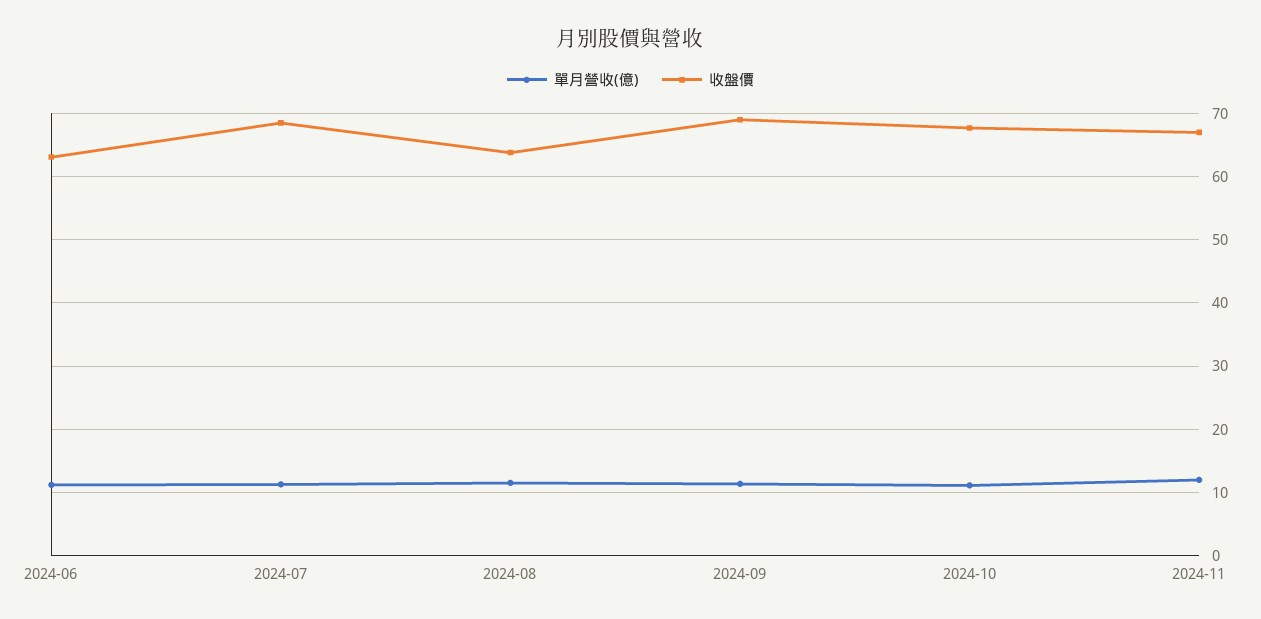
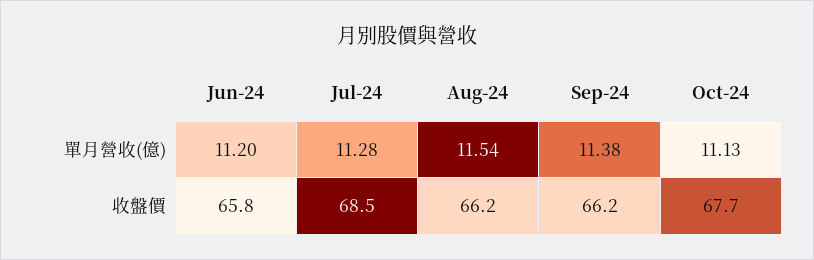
  {
    "單月營收(億)": {
      "2024-06": 11.2,
      "2024-07": 11.28,
      "2024-08": 11.54,
      "2024-09": 11.38,
-     "2024-10": 11.13,
+     "2024-10": 11.13
-     "2024-11": 12
    },
    "收盤價": {
-     "2024-06": 63,
+     "2024-06": 65.8,
      "2024-07": 68.5,
-     "2024-08": 64,
+     "2024-08": 66.2,
-     "2024-09": 69,
+     "2024-09": 66.2,
-     "2024-10": 67.7,
+     "2024-10": 67.7
-     "2024-11": 67
    }
  }

